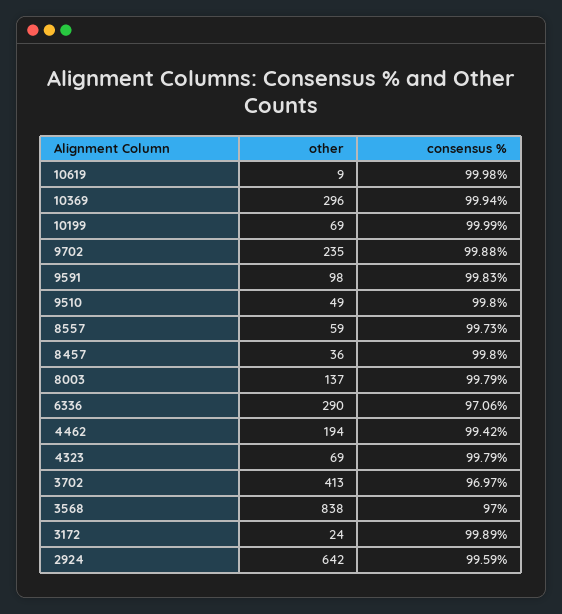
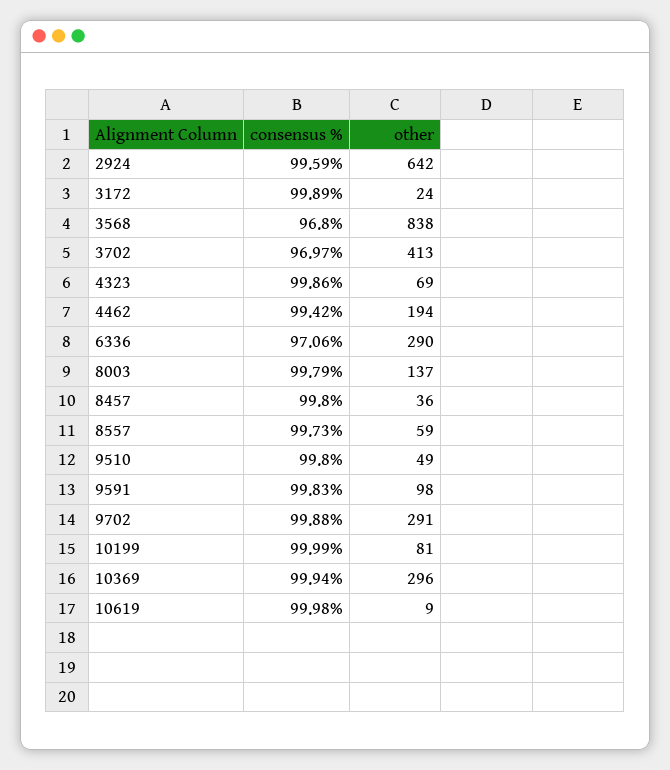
  {
    "other": {
      "10619": 9,
      "10369": 296,
-     "10199": 69,
+     "10199": 81,
-     "9702": 235,
+     "9702": 291,
      "9591": 98,
      "9510": 49,
      "8557": 59,
      "8457": 36,
      "8003": 137,
      "6336": 290,
      "4462": 194,
      "4323": 69,
      "3702": 413,
      "3568": 838,
      "3172": 24,
      "2924": 642
    },
    "consensus %": {
      "10619": 99.98,
      "10369": 99.94,
      "10199": 99.99,
      "9702": 99.88,
      "9591": 99.83,
      "9510": 99.8,
      "8557": 99.73,
      "8457": 99.8,
      "8003": 99.79,
      "6336": 97.06,
      "4462": 99.42,
-     "4323": 99.79,
+     "4323": 99.86,
      "3702": 96.97,
-     "3568": 97,
+     "3568": 96.8,
      "3172": 99.89,
      "2924": 99.59
    }
  }

